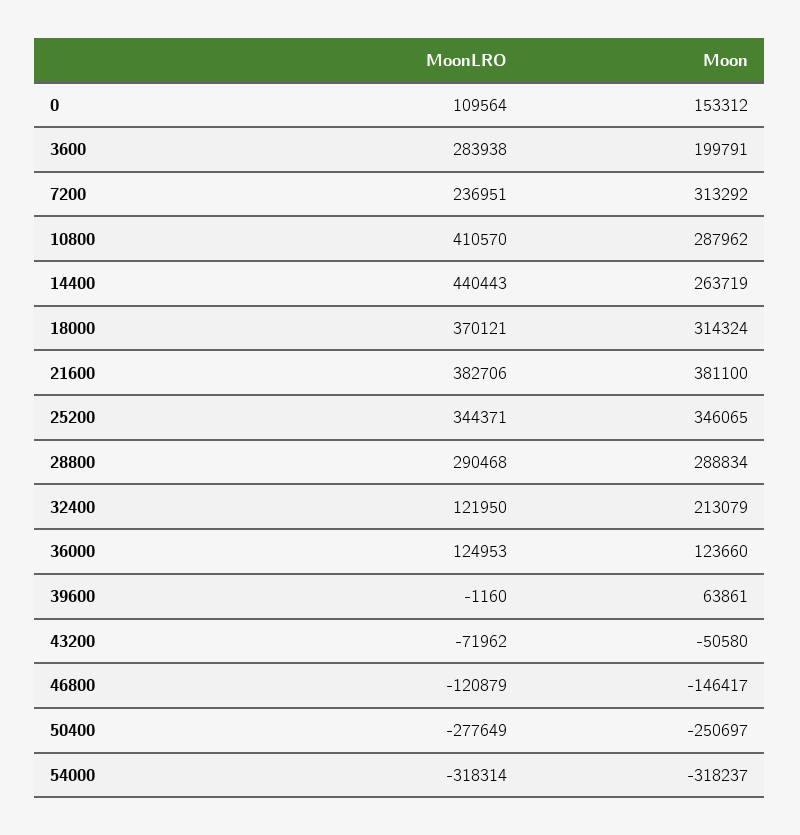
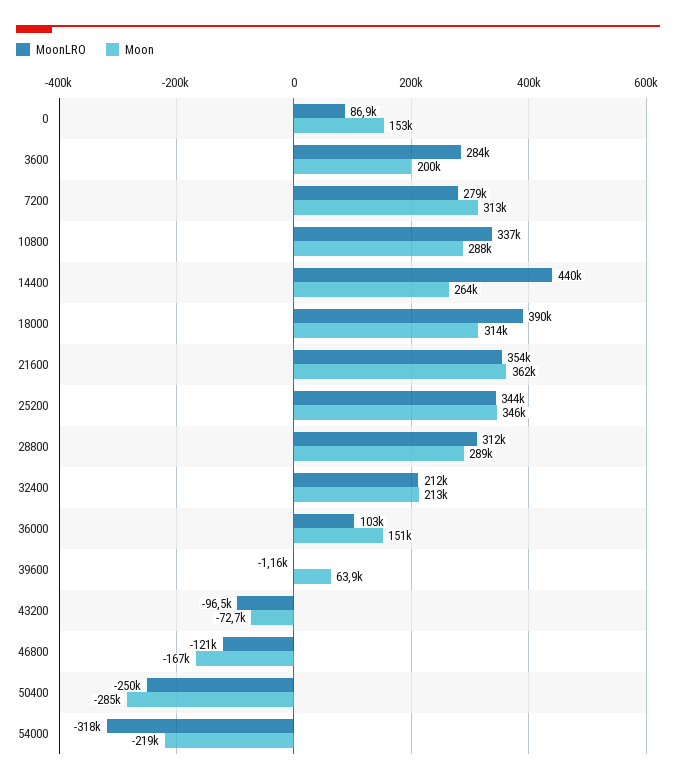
  {
    "MoonLRO": {
-     "0": 109564,
+     "0": 86900,
      "3600": 283938,
-     "7200": 236951,
+     "7200": 279000,
-     "10800": 410570,
+     "10800": 337000,
      "14400": 440443,
-     "18000": 370121,
+     "18000": 390000,
-     "21600": 382706,
+     "21600": 354000,
      "25200": 344371,
-     "28800": 290468,
+     "28800": 312000,
-     "32400": 121950,
+     "32400": 212000,
-     "36000": 124953,
+     "36000": 103000,
      "39600": -1160,
-     "43200": -71962,
+     "43200": -96500,
      "46800": -120879,
-     "50400": -277649,
+     "50400": -250000,
      "54000": -318314
    },
    "Moon": {
      "0": 153312,
      "3600": 199791,
      "7200": 313292,
      "10800": 287962,
      "14400": 263719,
      "18000": 314324,
-     "21600": 381100,
+     "21600": 362000,
      "25200": 346065,
      "28800": 288834,
      "32400": 213079,
-     "36000": 123660,
+     "36000": 151000,
      "39600": 63861,
-     "43200": -50580,
+     "43200": -72700,
-     "46800": -146417,
+     "46800": -167000,
-     "50400": -250697,
+     "50400": -285000,
-     "54000": -318237
+     "54000": -219000
    }
  }

